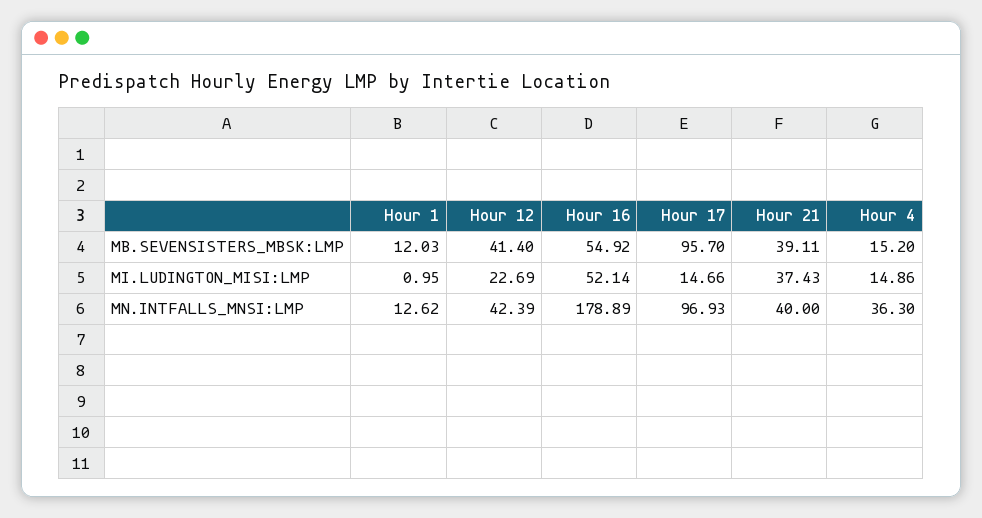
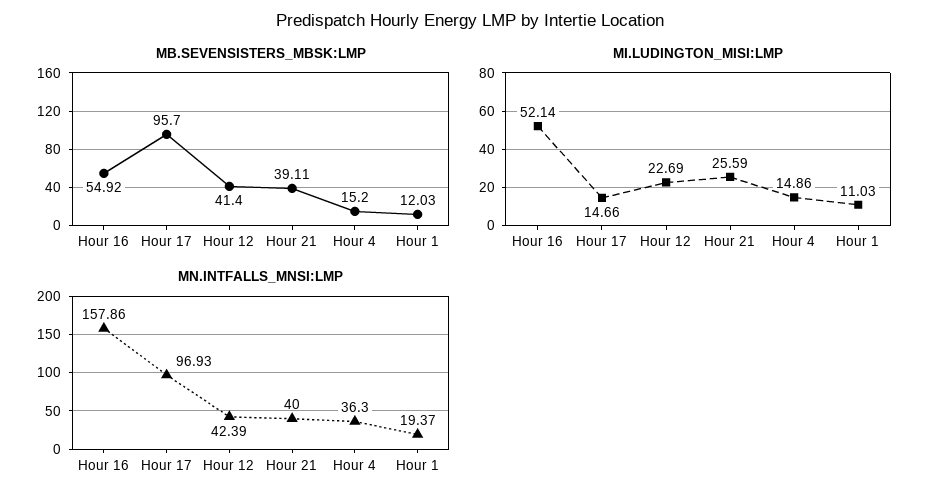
  {
    "MB.SEVENSISTERS_MBSK:LMP": {
      "Hour 1": 12.03,
      "Hour 12": 41.4,
      "Hour 16": 54.92,
      "Hour 17": 95.7,
      "Hour 21": 39.11,
      "Hour 4": 15.2
    },
    "MI.LUDINGTON_MISI:LMP": {
-     "Hour 1": 0.95,
+     "Hour 1": 11.03,
      "Hour 12": 22.69,
      "Hour 16": 52.14,
      "Hour 17": 14.66,
-     "Hour 21": 37.43,
+     "Hour 21": 25.59,
      "Hour 4": 14.86
    },
    "MN.INTFALLS_MNSI:LMP": {
-     "Hour 1": 12.62,
+     "Hour 1": 19.37,
      "Hour 12": 42.39,
-     "Hour 16": 178.89,
+     "Hour 16": 157.86,
      "Hour 17": 96.93,
      "Hour 21": 40,
      "Hour 4": 36.3
    }
  }

